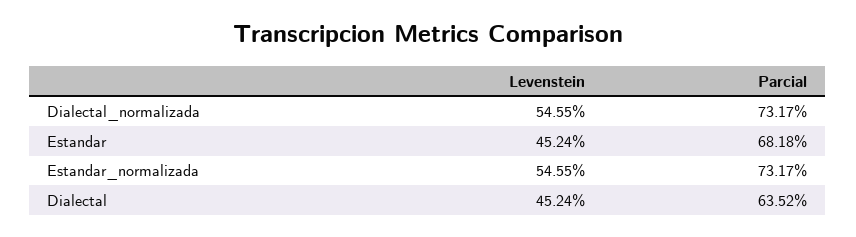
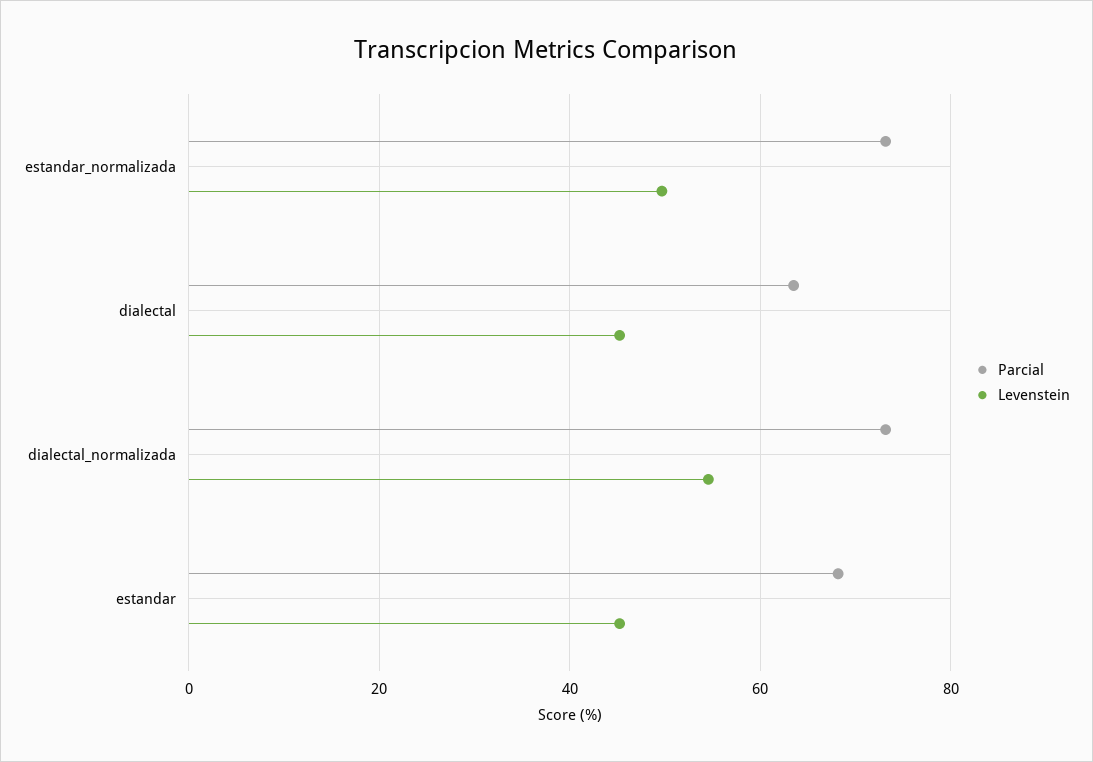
  {
    "Levenstein": {
      "Dialectal_normalizada": 54.55,
      "Estandar": 45.24,
-     "Estandar_normalizada": 54.55,
+     "Estandar_normalizada": 50,
      "Dialectal": 45.24
    },
    "Parcial": {
      "Dialectal_normalizada": 73.17,
      "Estandar": 68.18,
      "Estandar_normalizada": 73.17,
      "Dialectal": 63.52
    }
  }

